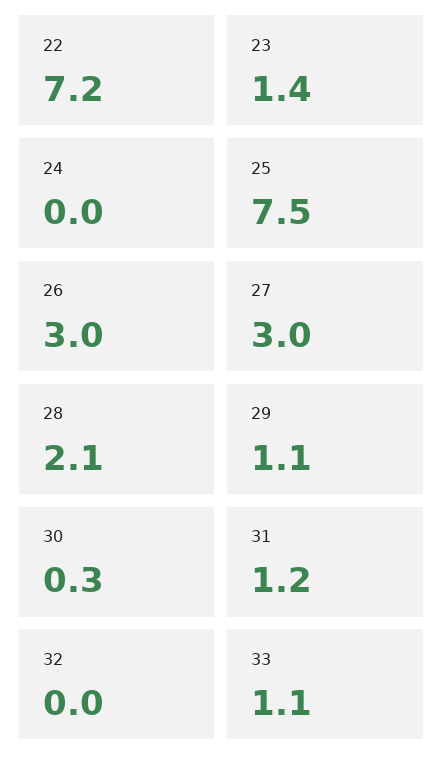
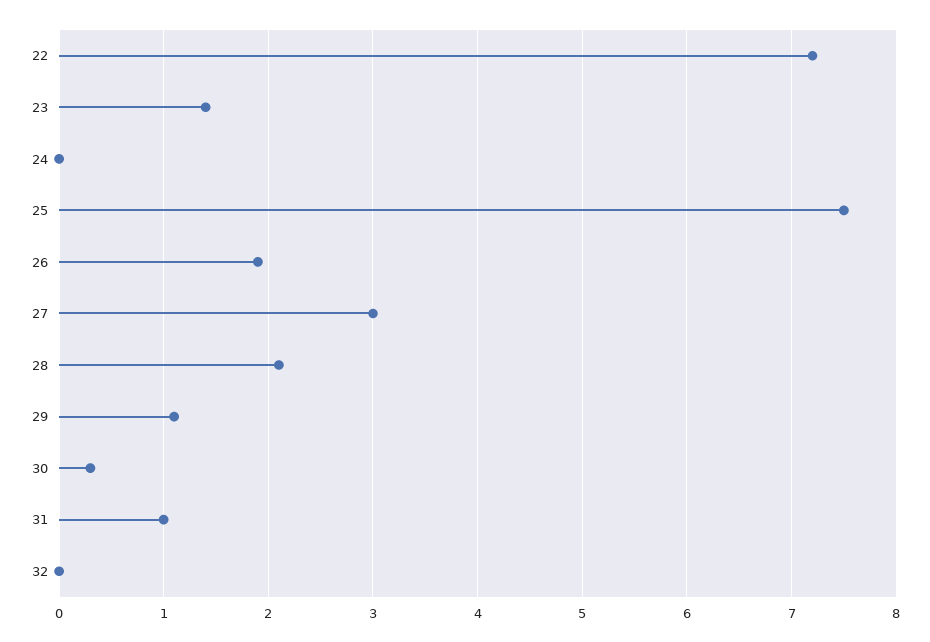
  {
    "22": 7.2,
    "23": 1.4,
    "24": 0,
    "25": 7.5,
-   "26": 3,
+   "26": 1.9,
    "27": 3,
    "28": 2.1,
    "29": 1.1,
    "30": 0.3,
-   "31": 1.2,
+   "31": 1,
-   "32": 0,
+   "32": 0
-   "33": 1.1
  }

